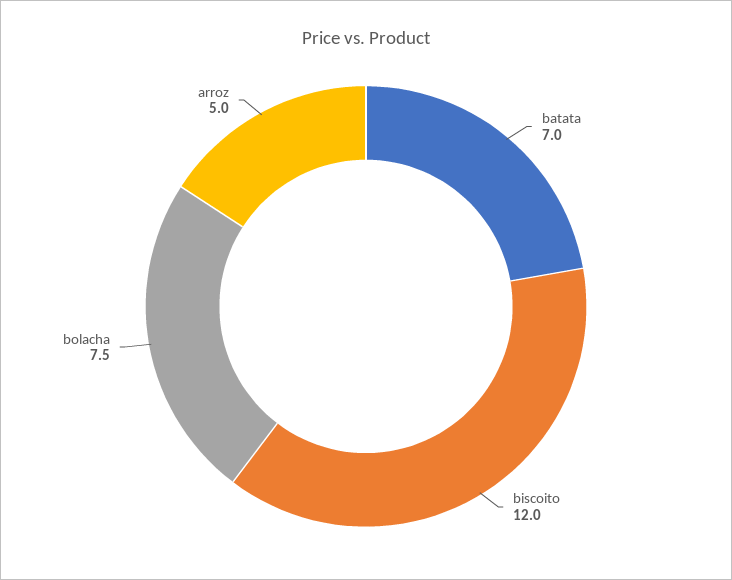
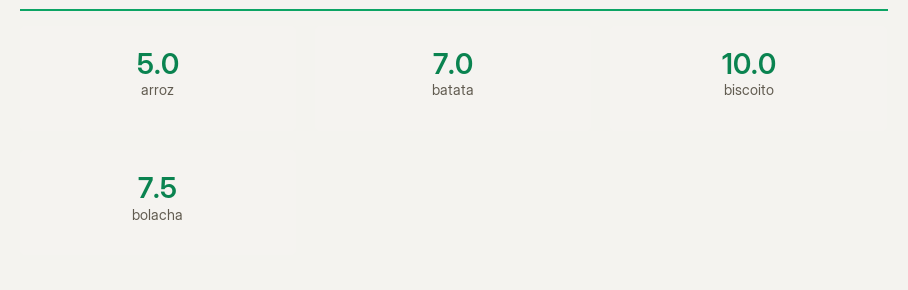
  {
    "batata": 7,
-   "biscoito": 12,
+   "biscoito": 10,
    "bolacha": 7.5,
    "arroz": 5
  }

